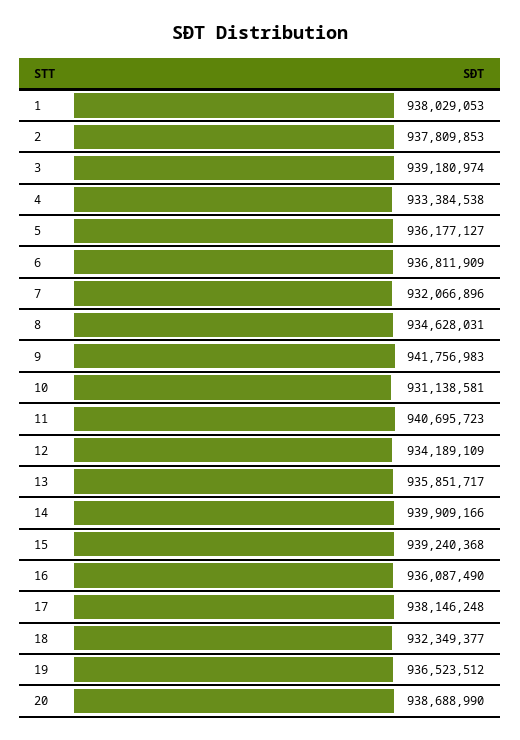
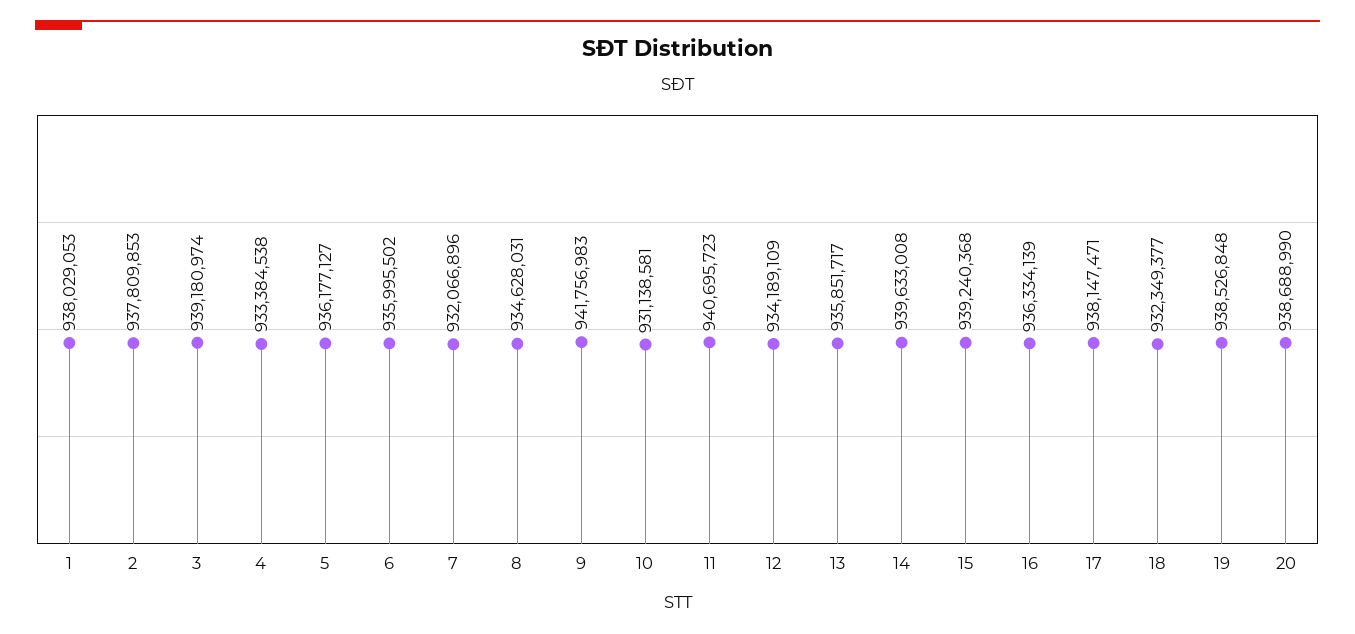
  {
    "1": 938029053,
    "2": 937809853,
    "3": 939180974,
    "4": 933384538,
    "5": 936177127,
-   "6": 936811909,
+   "6": 935995502,
    "7": 932066896,
    "8": 934628031,
    "9": 941756983,
    "10": 931138581,
    "11": 940695723,
    "12": 934189109,
    "13": 935851717,
-   "14": 939909166,
+   "14": 939633008,
    "15": 939240368,
-   "16": 936087490,
+   "16": 936334139,
-   "17": 938146248,
+   "17": 938147471,
    "18": 932349377,
-   "19": 936523512,
+   "19": 938526848,
    "20": 938688990
  }

